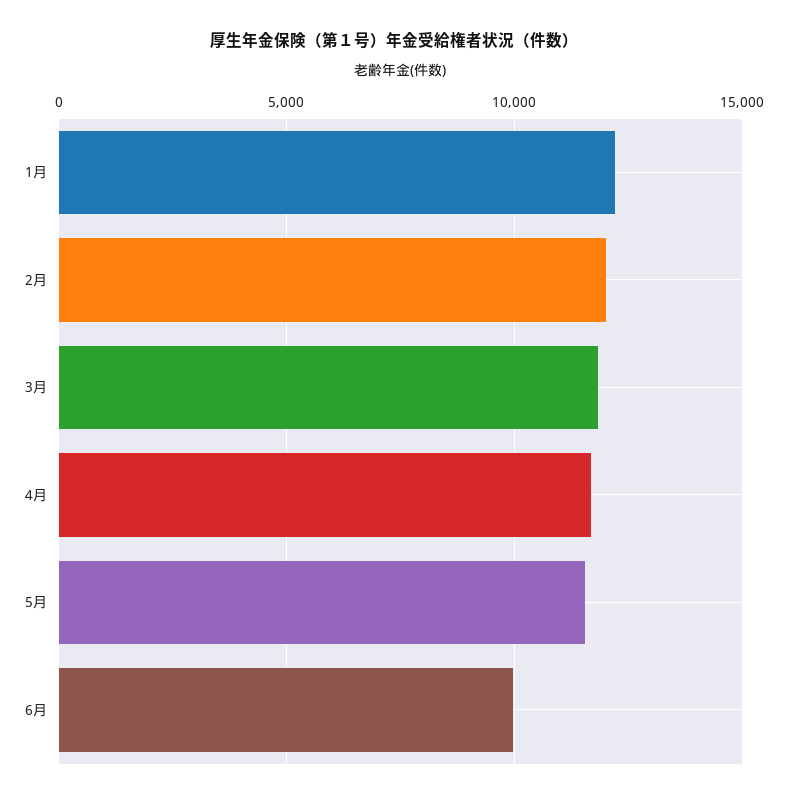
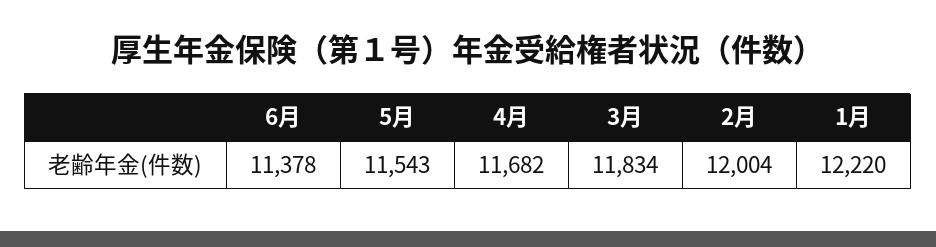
  {
    "1月": 12220,
    "2月": 12004,
    "3月": 11834,
    "4月": 11682,
    "5月": 11543,
-   "6月": 10000
+   "6月": 11378
  }

